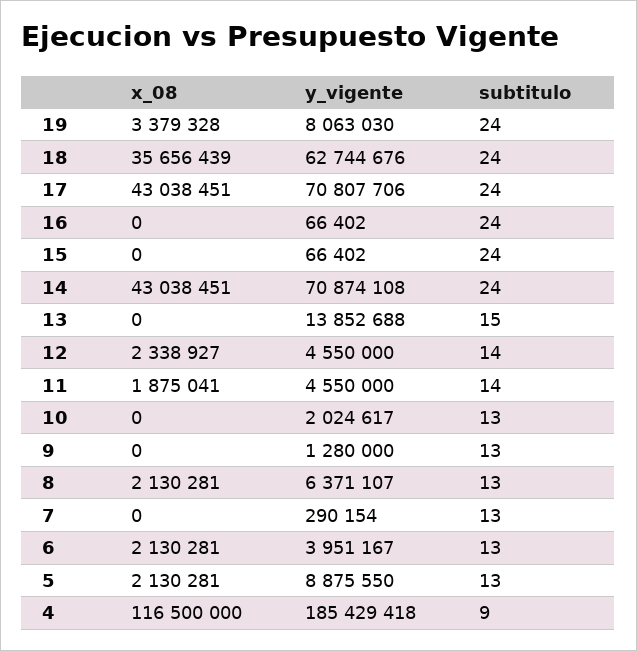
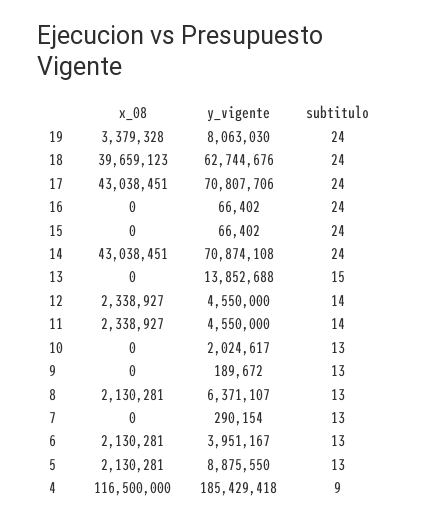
  {
    "x_08": {
      "19": 3379328,
-     "18": 35656439,
+     "18": 39659123,
      "17": 43038451,
      "16": 0,
      "15": 0,
      "14": 43038451,
      "13": 0,
      "12": 2338927,
-     "11": 1875041,
+     "11": 2338927,
      "10": 0,
      "9": 0,
      "8": 2130281,
      "7": 0,
      "6": 2130281,
      "5": 2130281,
      "4": 116500000
    },
    "y_vigente": {
      "19": 8063030,
      "18": 62744676,
      "17": 70807706,
      "16": 66402,
      "15": 66402,
      "14": 70874108,
      "13": 13852688,
      "12": 4550000,
      "11": 4550000,
      "10": 2024617,
-     "9": 1280000,
+     "9": 189672,
      "8": 6371107,
      "7": 290154,
      "6": 3951167,
      "5": 8875550,
      "4": 185429418
    },
    "subtitulo": {
      "19": 24,
      "18": 24,
      "17": 24,
      "16": 24,
      "15": 24,
      "14": 24,
      "13": 15,
      "12": 14,
      "11": 14,
      "10": 13,
      "9": 13,
      "8": 13,
      "7": 13,
      "6": 13,
      "5": 13,
      "4": 9
    }
  }

